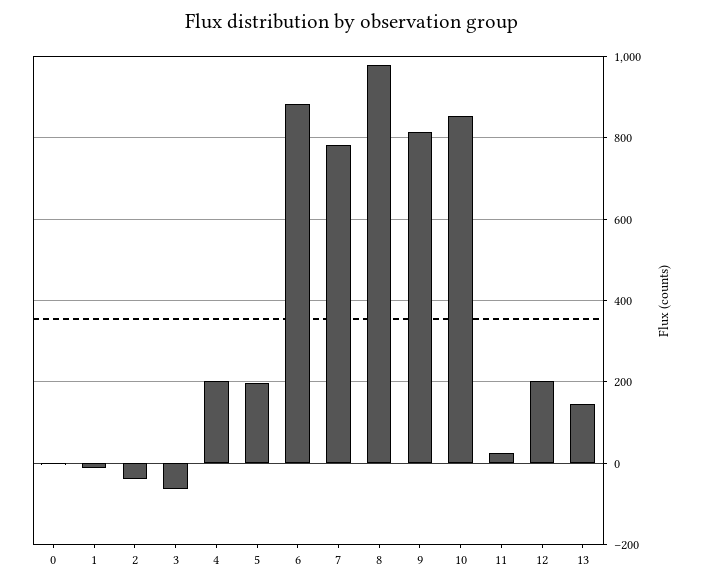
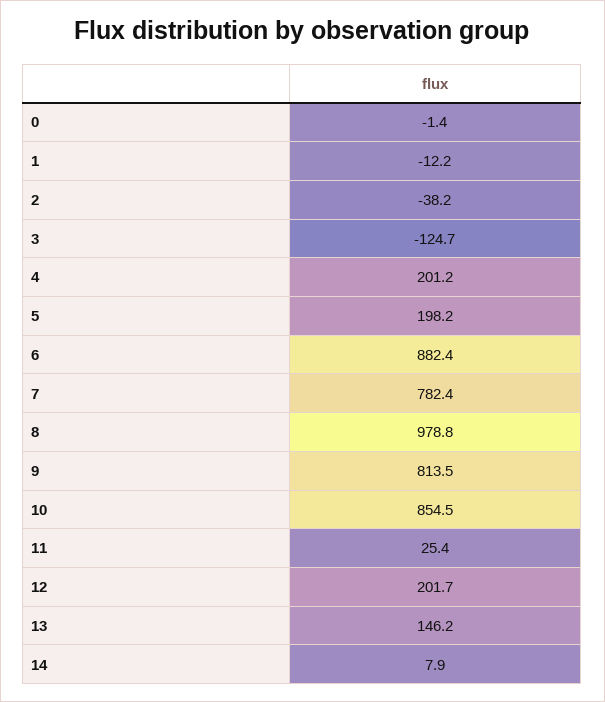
  {
    "0": -1.4,
    "1": -12.2,
    "2": -38.2,
-   "3": -60,
+   "3": -124.7,
    "4": 201.2,
    "5": 198.2,
    "6": 882.4,
    "7": 782.4,
    "8": 978.8,
    "9": 813.5,
    "10": 854.5,
    "11": 25.4,
    "12": 201.7,
-   "13": 146.2
+   "13": 146.2,
+   "14": 7.9
  }

